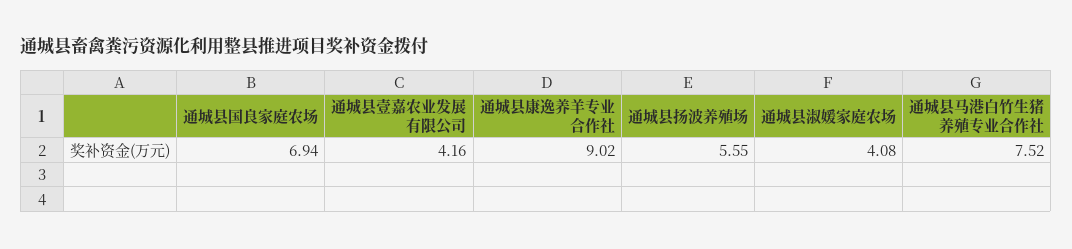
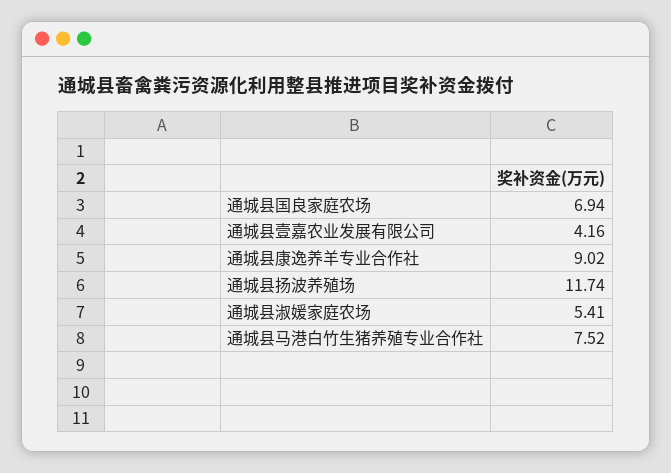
  {
    "通城县国良家庭农场": 6.94,
    "通城县壹嘉农业发展有限公司": 4.16,
    "通城县康逸养羊专业合作社": 9.02,
-   "通城县扬波养殖场": 5.55,
+   "通城县扬波养殖场": 11.74,
-   "通城县淑媛家庭农场": 4.08,
+   "通城县淑媛家庭农场": 5.41,
    "通城县马港白竹生猪养殖专业合作社": 7.52
  }

